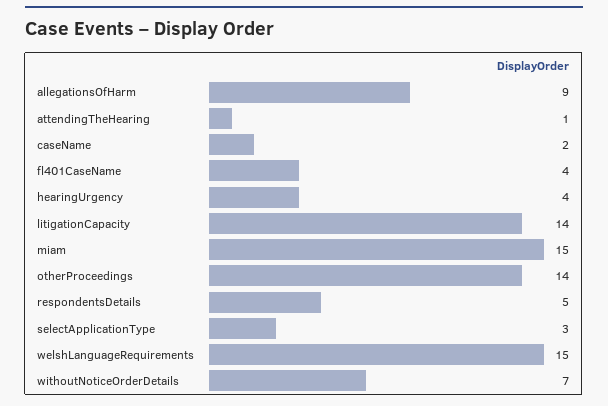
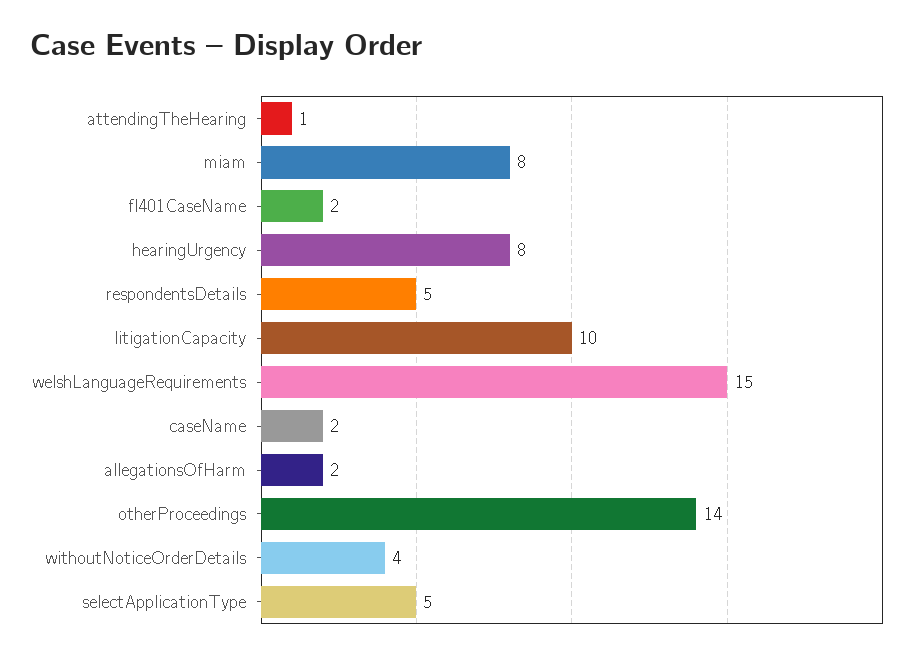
  {
-   "allegationsOfHarm": 9,
+   "allegationsOfHarm": 2,
    "attendingTheHearing": 1,
    "caseName": 2,
-   "fl401CaseName": 4,
+   "fl401CaseName": 2,
-   "hearingUrgency": 4,
+   "hearingUrgency": 8,
-   "litigationCapacity": 14,
+   "litigationCapacity": 10,
-   "miam": 15,
+   "miam": 8,
    "otherProceedings": 14,
    "respondentsDetails": 5,
-   "selectApplicationType": 3,
+   "selectApplicationType": 5,
    "welshLanguageRequirements": 15,
-   "withoutNoticeOrderDetails": 7
+   "withoutNoticeOrderDetails": 4
  }

